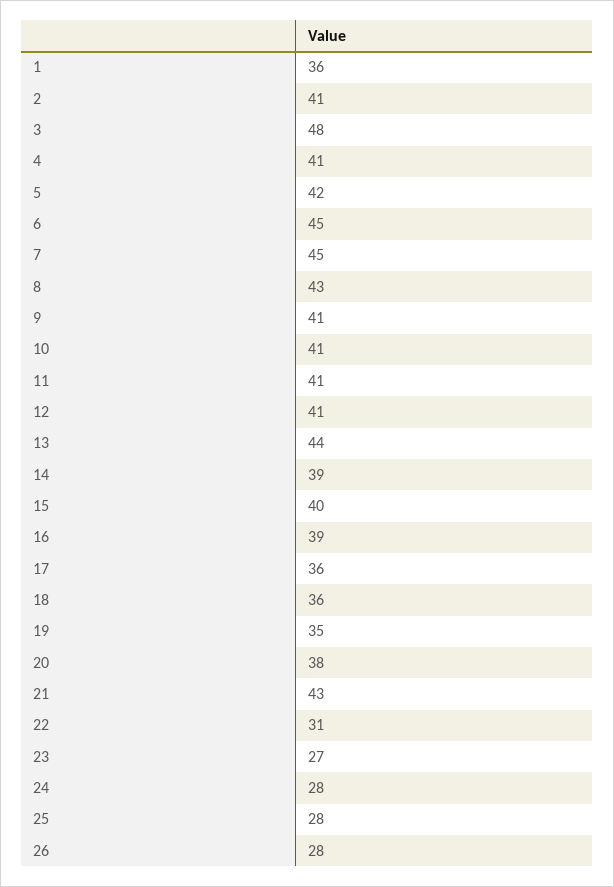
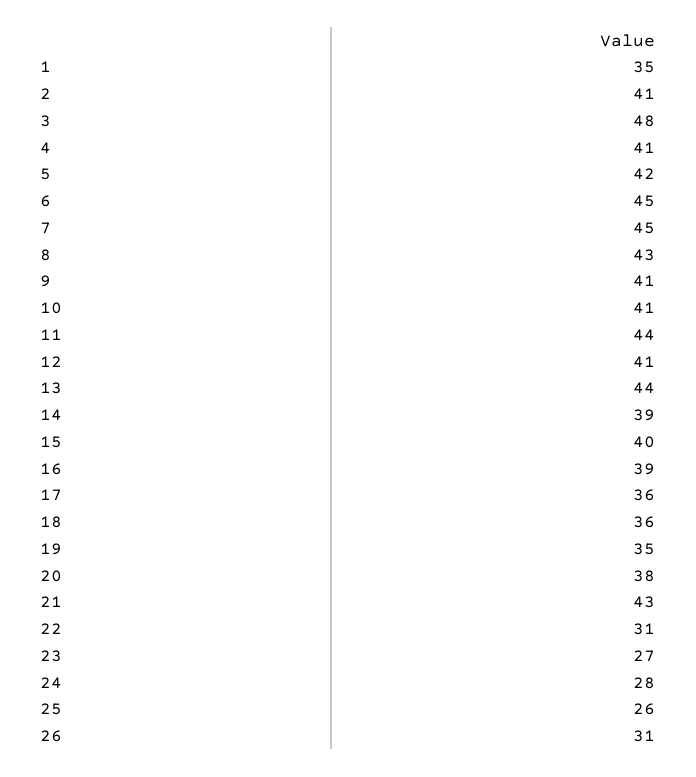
  {
-   "1": 36,
+   "1": 35,
    "2": 41,
    "3": 48,
    "4": 41,
    "5": 42,
    "6": 45,
    "7": 45,
    "8": 43,
    "9": 41,
    "10": 41,
-   "11": 41,
+   "11": 44,
    "12": 41,
    "13": 44,
    "14": 39,
    "15": 40,
    "16": 39,
    "17": 36,
    "18": 36,
    "19": 35,
    "20": 38,
    "21": 43,
    "22": 31,
    "23": 27,
    "24": 28,
-   "25": 28,
+   "25": 26,
-   "26": 28
+   "26": 31
  }

